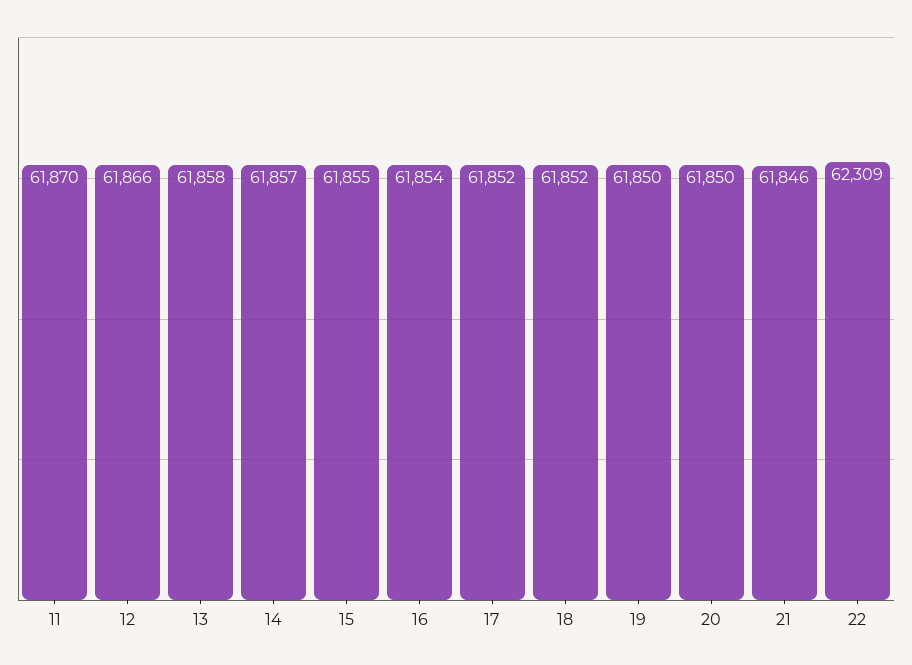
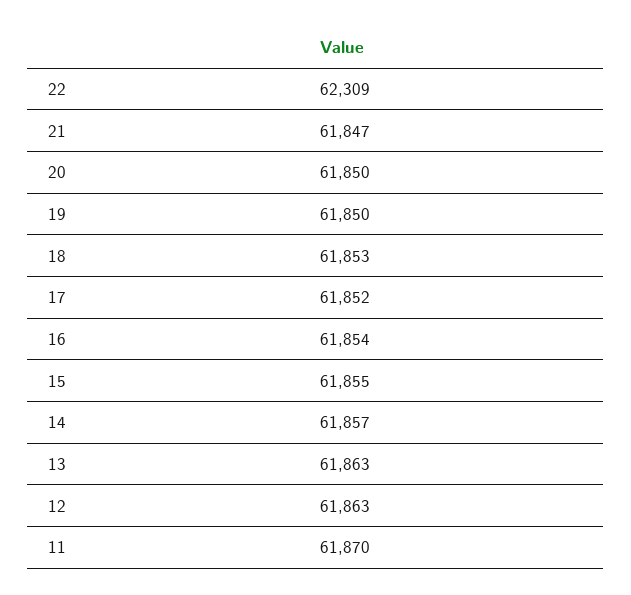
  {
    "11": 61870,
-   "12": 61866,
+   "12": 61863,
-   "13": 61858,
+   "13": 61863,
    "14": 61857,
    "15": 61855,
    "16": 61854,
    "17": 61852,
-   "18": 61852,
+   "18": 61853,
    "19": 61850,
    "20": 61850,
-   "21": 61846,
+   "21": 61847,
    "22": 62309
  }

